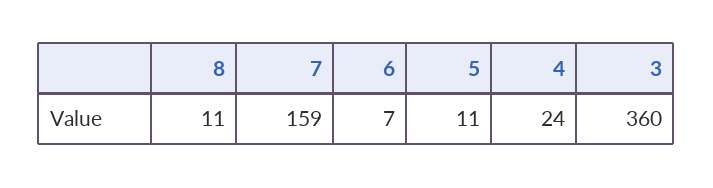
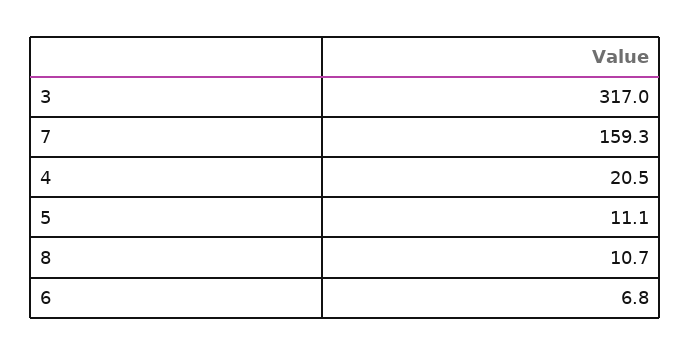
  {
    "8": 10.7,
    "7": 159.3,
    "6": 6.8,
    "5": 11.1,
-   "4": 24,
+   "4": 20.5,
-   "3": 360
+   "3": 317
  }

